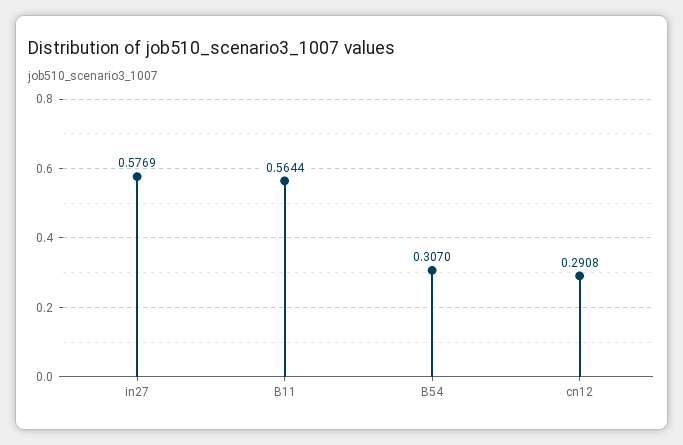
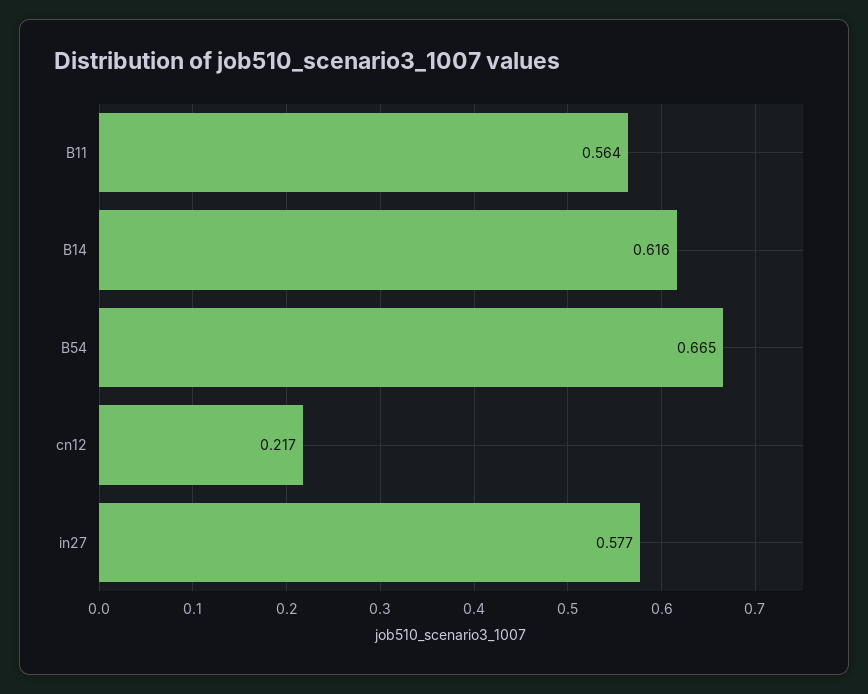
  {
    "in27": 0.5769,
    "B11": 0.5644,
-   "B54": 0.307,
+   "B54": 0.665,
-   "cn12": 0.2908
+   "cn12": 0.217,
+   "B14": 0.616
  }

